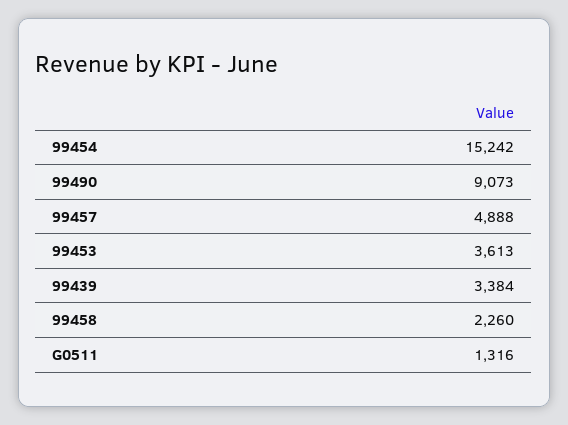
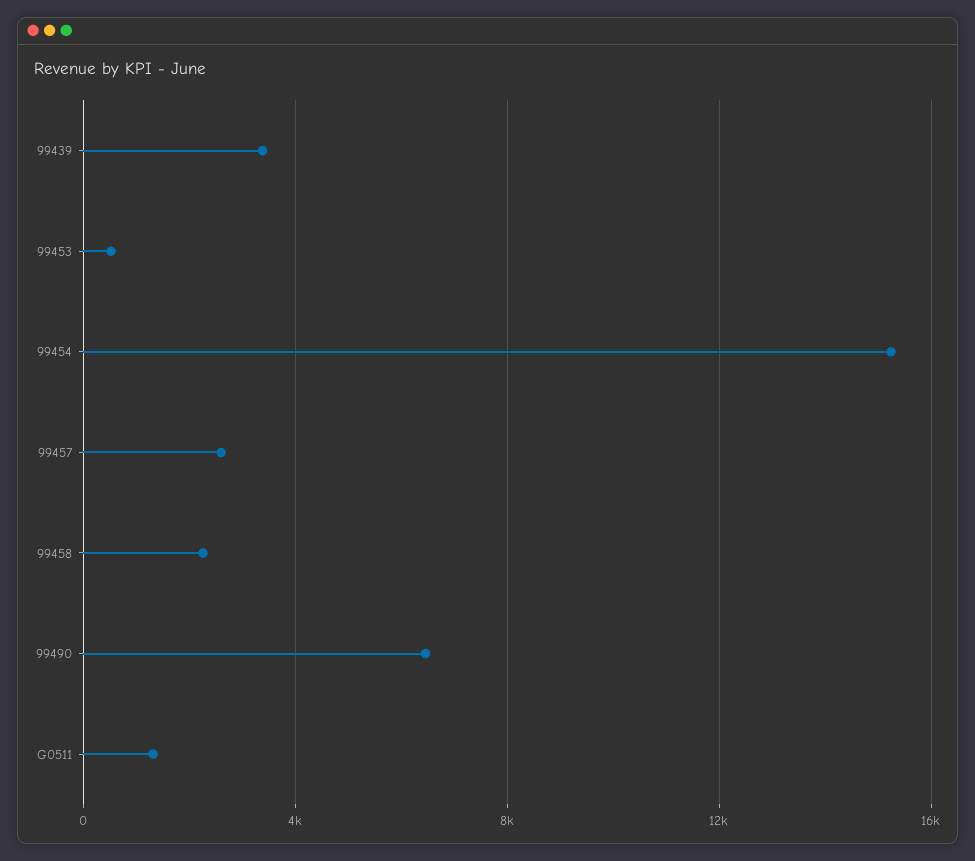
  {
    "99454": 15242,
-   "99490": 9073,
+   "99490": 6500,
-   "99457": 4888,
+   "99457": 2500,
-   "99453": 3613,
+   "99453": 500,
    "99439": 3384,
    "99458": 2260,
    "G0511": 1316
  }

